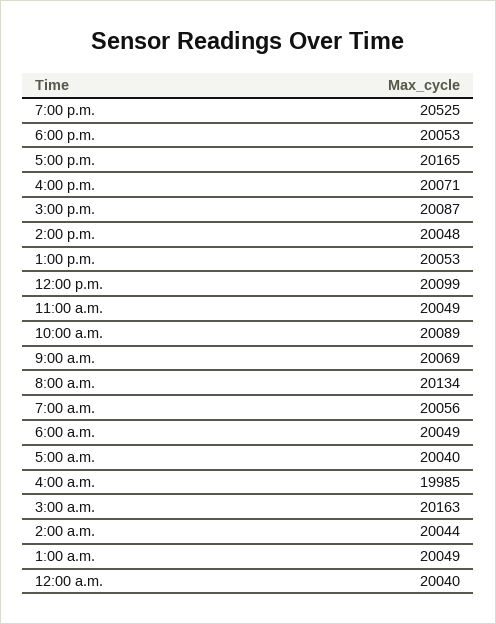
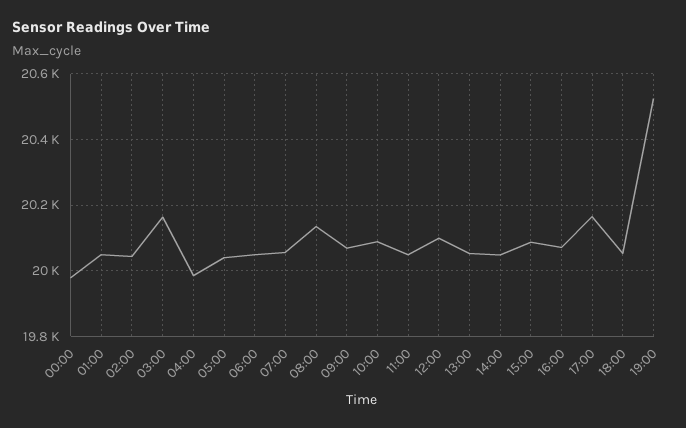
  {
    "7:00 p.m.": 20525,
    "6:00 p.m.": 20053,
    "5:00 p.m.": 20165,
    "4:00 p.m.": 20071,
    "3:00 p.m.": 20087,
    "2:00 p.m.": 20048,
    "1:00 p.m.": 20053,
    "12:00 p.m.": 20099,
    "11:00 a.m.": 20049,
    "10:00 a.m.": 20089,
    "9:00 a.m.": 20069,
    "8:00 a.m.": 20134,
    "7:00 a.m.": 20056,
    "6:00 a.m.": 20049,
    "5:00 a.m.": 20040,
    "4:00 a.m.": 19985,
    "3:00 a.m.": 20163,
    "2:00 a.m.": 20044,
    "1:00 a.m.": 20049,
-   "12:00 a.m.": 20040
+   "12:00 a.m.": 19980
  }

